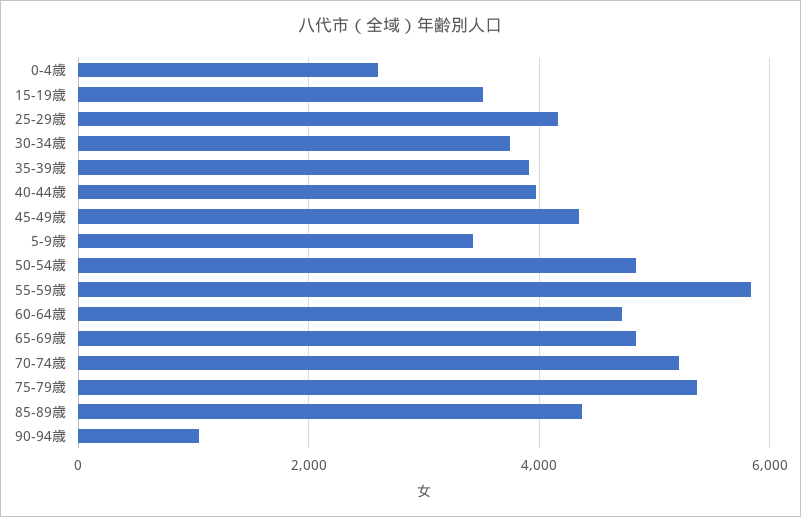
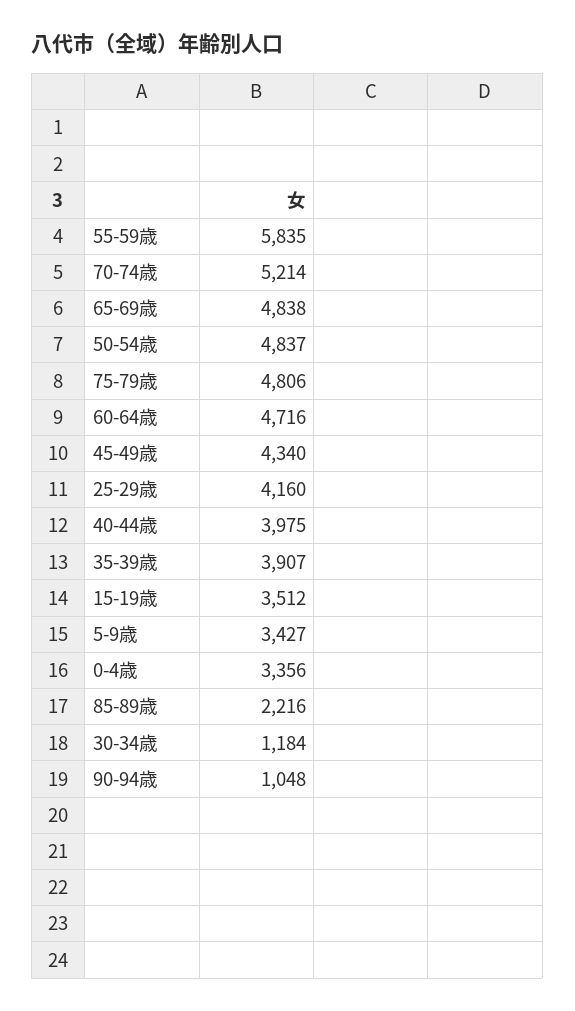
  {
-   "0-4歳": 2600,
+   "0-4歳": 3356,
    "15-19歳": 3512,
    "25-29歳": 4160,
-   "30-34歳": 3800,
+   "30-34歳": 1184,
    "35-39歳": 3907,
    "40-44歳": 3975,
    "45-49歳": 4340,
    "5-9歳": 3427,
    "50-54歳": 4837,
    "55-59歳": 5835,
    "60-64歳": 4716,
    "65-69歳": 4838,
    "70-74歳": 5214,
-   "75-79歳": 5400,
+   "75-79歳": 4806,
-   "85-89歳": 4400,
+   "85-89歳": 2216,
    "90-94歳": 1048
  }

